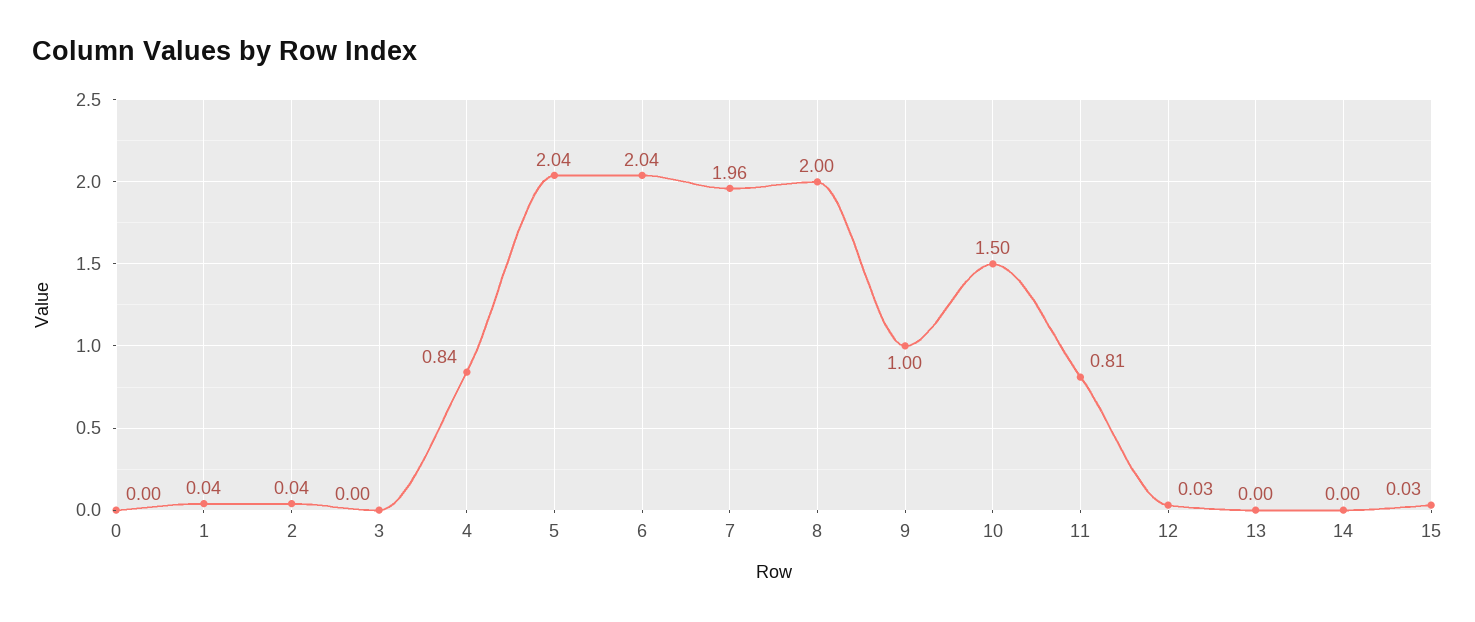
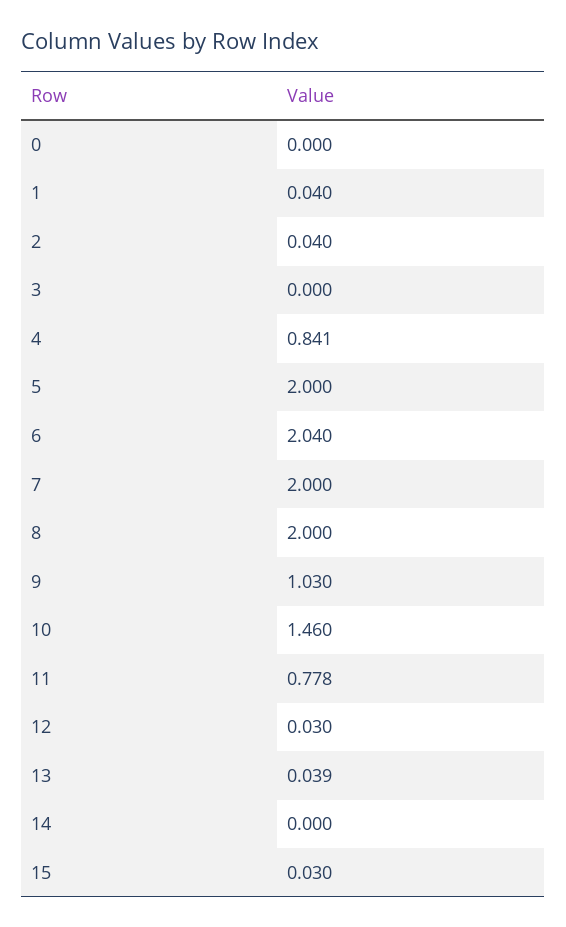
  {
    "0": 0,
    "1": 0.04,
    "2": 0.04,
    "3": 0,
    "4": 0.841,
-   "5": 2.04,
+   "5": 2,
    "6": 2.04,
-   "7": 1.96,
+   "7": 2,
    "8": 2,
-   "9": 1,
+   "9": 1.03,
-   "10": 1.5,
+   "10": 1.46,
-   "11": 0.81,
+   "11": 0.778,
    "12": 0.03,
-   "13": 0,
+   "13": 0.039,
    "14": 0,
    "15": 0.03
  }

